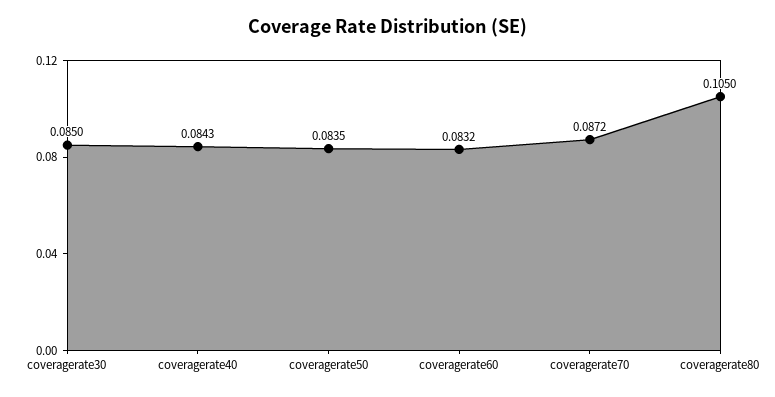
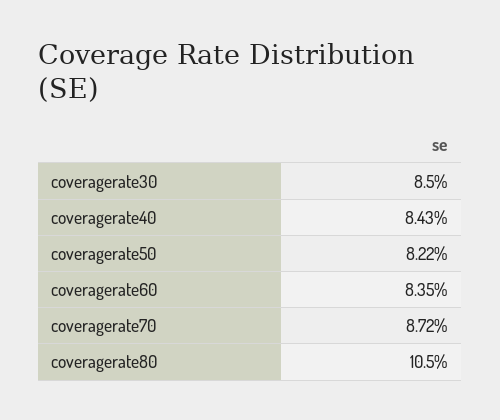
  {
    "coveragerate30": 0.085,
    "coveragerate40": 0.0843,
-   "coveragerate50": 0.0835,
+   "coveragerate50": 0.0822,
-   "coveragerate60": 0.0832,
+   "coveragerate60": 0.0835,
    "coveragerate70": 0.0872,
    "coveragerate80": 0.105
  }

